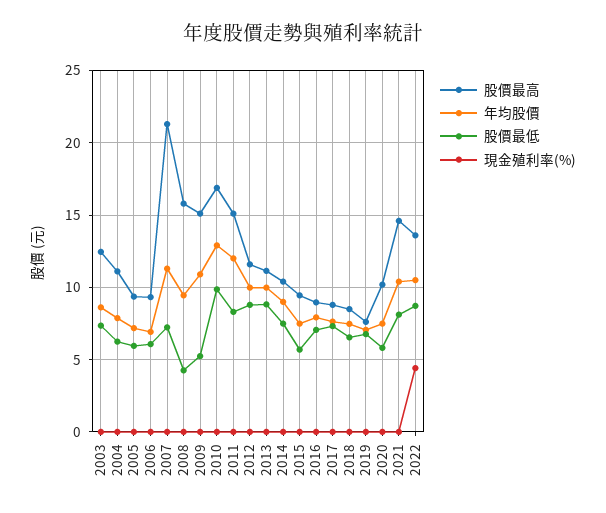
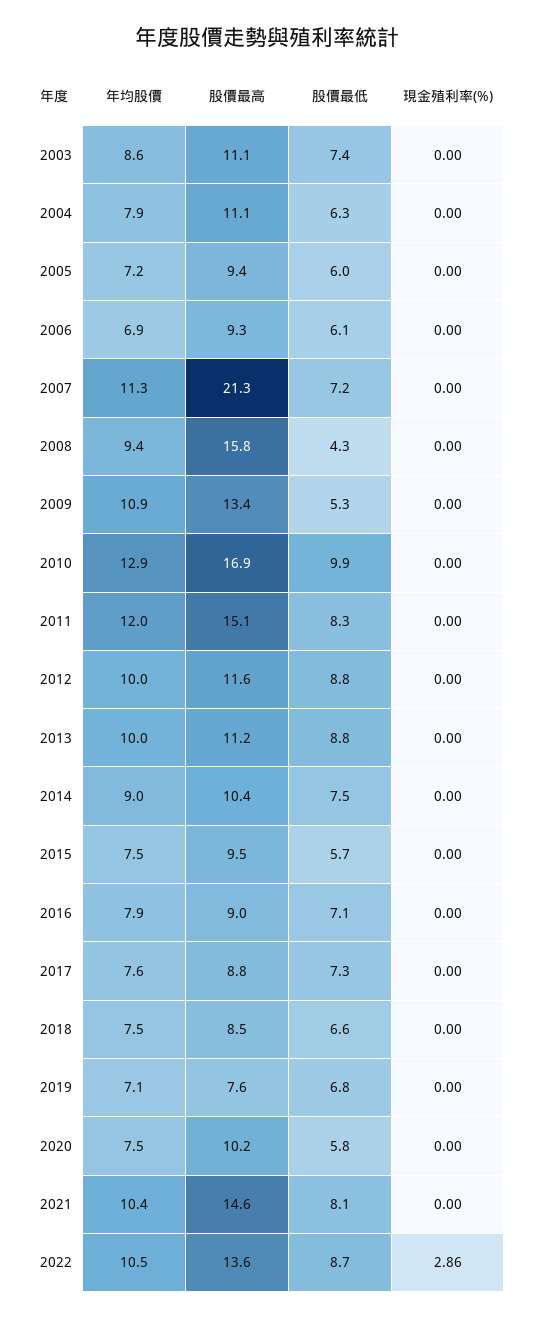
  {
    "股價最高": {
-     "2003": 12.5,
+     "2003": 11.1,
      "2004": 11.1,
      "2005": 9.4,
      "2006": 9.3,
      "2007": 21.3,
      "2008": 15.8,
-     "2009": 15,
+     "2009": 13.4,
      "2010": 16.9,
      "2011": 15.1,
      "2012": 11.6,
      "2013": 11.2,
      "2014": 10.4,
      "2015": 9.5,
      "2016": 9,
      "2017": 8.8,
      "2018": 8.5,
      "2019": 7.6,
      "2020": 10.2,
      "2021": 14.6,
      "2022": 13.6
    },
    "年均股價": {
      "2003": 8.6,
      "2004": 7.9,
      "2005": 7.2,
      "2006": 6.9,
      "2007": 11.3,
      "2008": 9.4,
      "2009": 10.9,
      "2010": 12.9,
      "2011": 12,
      "2012": 10,
      "2013": 10,
      "2014": 9,
      "2015": 7.5,
      "2016": 7.9,
      "2017": 7.6,
      "2018": 7.5,
      "2019": 7.1,
      "2020": 7.5,
      "2021": 10.4,
      "2022": 10.5
    },
    "股價最低": {
      "2003": 7.4,
      "2004": 6.3,
      "2005": 6,
      "2006": 6.1,
      "2007": 7.2,
      "2008": 4.3,
      "2009": 5.3,
      "2010": 9.9,
      "2011": 8.3,
      "2012": 8.8,
      "2013": 8.8,
      "2014": 7.5,
      "2015": 5.7,
      "2016": 7.1,
      "2017": 7.3,
      "2018": 6.6,
      "2019": 6.8,
      "2020": 5.8,
      "2021": 8.1,
      "2022": 8.7
    },
    "現金殖利率(%)": {
      "2003": 0,
      "2004": 0,
      "2005": 0,
      "2006": 0,
      "2007": 0,
      "2008": 0,
      "2009": 0,
      "2010": 0,
      "2011": 0,
      "2012": 0,
      "2013": 0,
      "2014": 0,
      "2015": 0,
      "2016": 0,
      "2017": 0,
      "2018": 0,
      "2019": 0,
      "2020": 0,
      "2021": 0,
-     "2022": 4.5
+     "2022": 2.86
    }
  }

